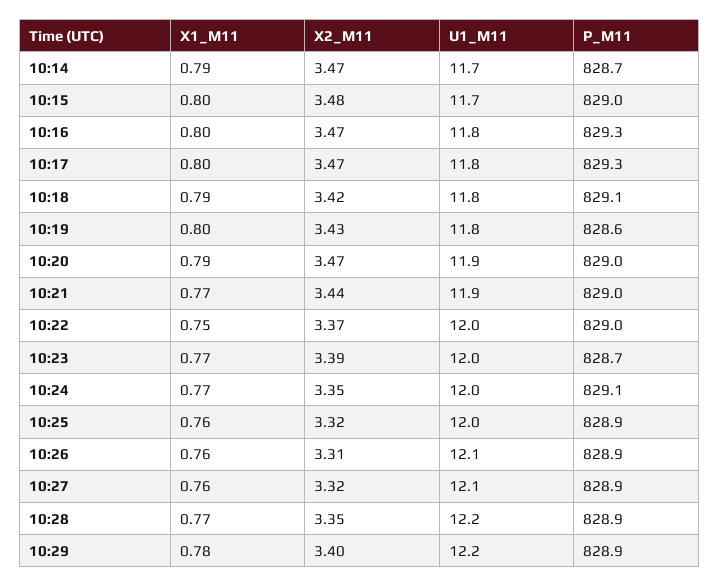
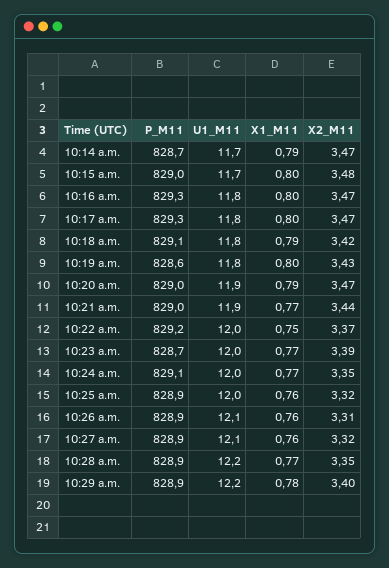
  {
    "X1_M11": {
      "10:14": 0.79,
      "10:15": 0.8,
      "10:16": 0.8,
      "10:17": 0.8,
      "10:18": 0.79,
      "10:19": 0.8,
      "10:20": 0.79,
      "10:21": 0.77,
      "10:22": 0.75,
      "10:23": 0.77,
      "10:24": 0.77,
      "10:25": 0.76,
      "10:26": 0.76,
      "10:27": 0.76,
      "10:28": 0.77,
      "10:29": 0.78
    },
    "X2_M11": {
      "10:14": 3.47,
      "10:15": 3.48,
      "10:16": 3.47,
      "10:17": 3.47,
      "10:18": 3.42,
      "10:19": 3.43,
      "10:20": 3.47,
      "10:21": 3.44,
      "10:22": 3.37,
      "10:23": 3.39,
      "10:24": 3.35,
      "10:25": 3.32,
      "10:26": 3.31,
      "10:27": 3.32,
      "10:28": 3.35,
      "10:29": 3.4
    },
    "U1_M11": {
      "10:14": 11.7,
      "10:15": 11.7,
      "10:16": 11.8,
      "10:17": 11.8,
      "10:18": 11.8,
      "10:19": 11.8,
      "10:20": 11.9,
      "10:21": 11.9,
      "10:22": 12,
      "10:23": 12,
      "10:24": 12,
      "10:25": 12,
      "10:26": 12.1,
      "10:27": 12.1,
      "10:28": 12.2,
      "10:29": 12.2
    },
    "P_M11": {
      "10:14": 828.7,
      "10:15": 829,
      "10:16": 829.3,
      "10:17": 829.3,
      "10:18": 829.1,
      "10:19": 828.6,
      "10:20": 829,
      "10:21": 829,
-     "10:22": 829,
+     "10:22": 829.2,
      "10:23": 828.7,
      "10:24": 829.1,
      "10:25": 828.9,
      "10:26": 828.9,
      "10:27": 828.9,
      "10:28": 828.9,
      "10:29": 828.9
    }
  }

